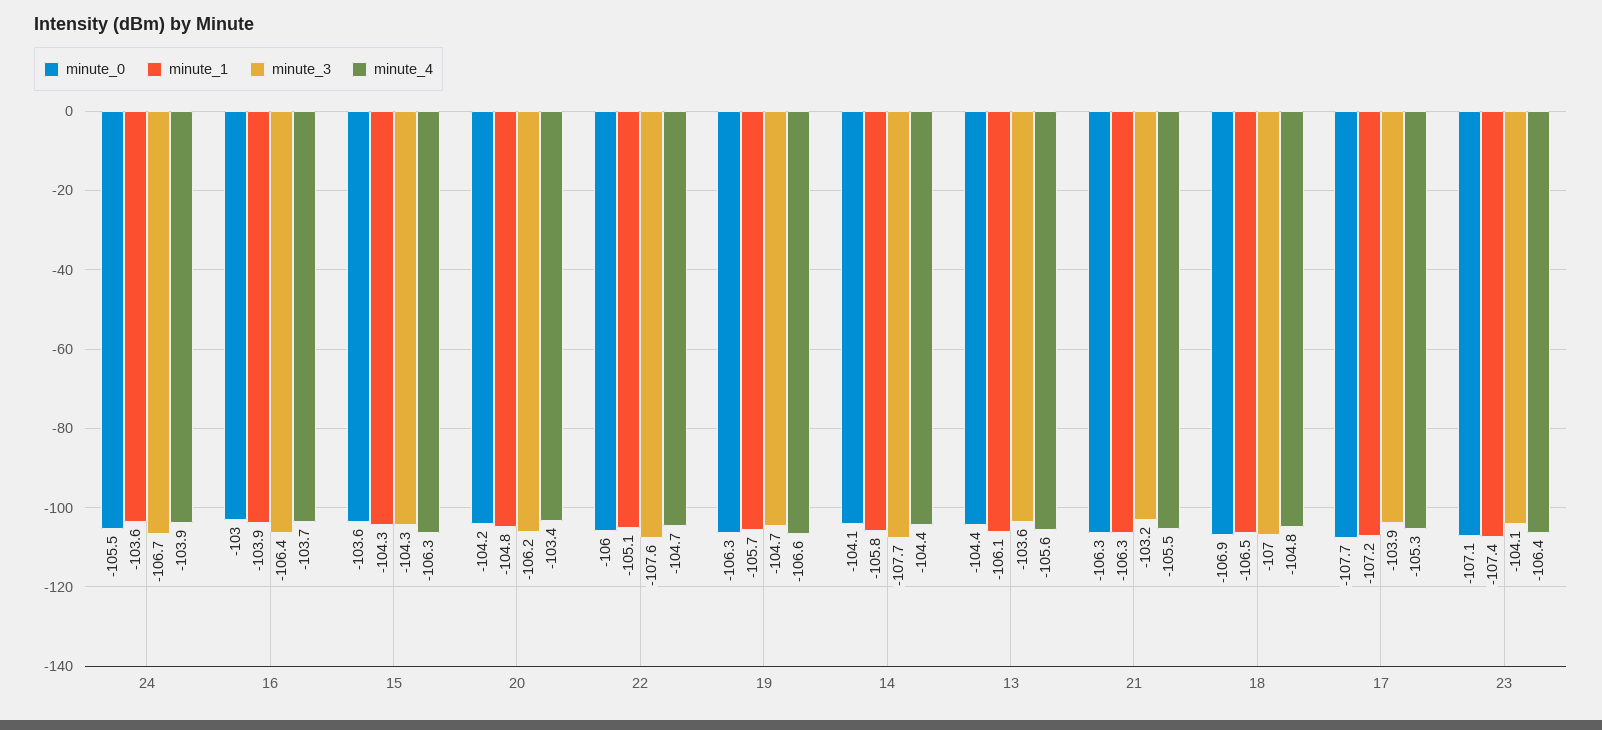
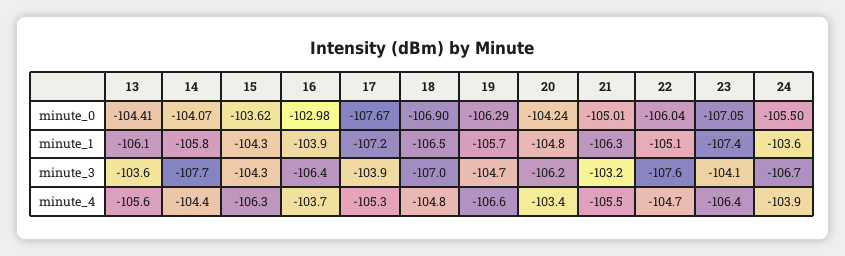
  {
    "minute_0": {
      "24": -105.5,
      "16": -102.98,
      "15": -103.62,
      "20": -104.24,
      "22": -106.04,
      "19": -106.29,
      "14": -104.07,
      "13": -104.41,
-     "21": -106.3,
+     "21": -105.01,
      "18": -106.9,
      "17": -107.67,
      "23": -107.05
    },
    "minute_1": {
      "24": -103.6,
      "16": -103.9,
      "15": -104.3,
      "20": -104.8,
      "22": -105.1,
      "19": -105.7,
      "14": -105.8,
      "13": -106.1,
      "21": -106.3,
      "18": -106.5,
      "17": -107.2,
      "23": -107.4
    },
    "minute_3": {
      "24": -106.7,
      "16": -106.4,
      "15": -104.3,
      "20": -106.2,
      "22": -107.6,
      "19": -104.7,
      "14": -107.7,
      "13": -103.6,
      "21": -103.2,
      "18": -107,
      "17": -103.9,
      "23": -104.1
    },
    "minute_4": {
      "24": -103.9,
      "16": -103.7,
      "15": -106.3,
      "20": -103.4,
      "22": -104.7,
      "19": -106.6,
      "14": -104.4,
      "13": -105.6,
      "21": -105.5,
      "18": -104.8,
      "17": -105.3,
      "23": -106.4
    }
  }

